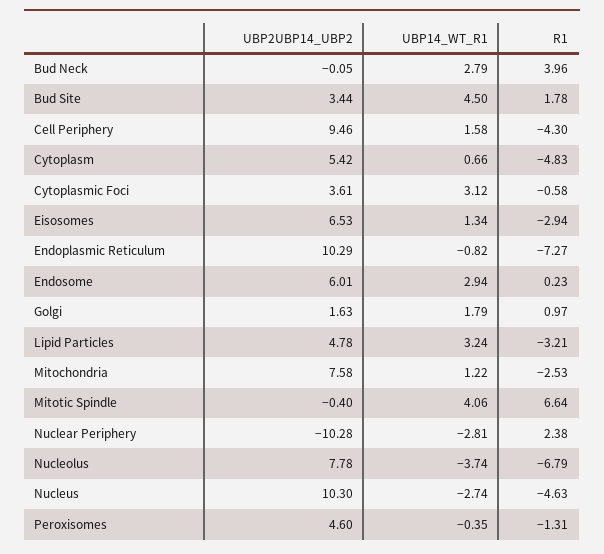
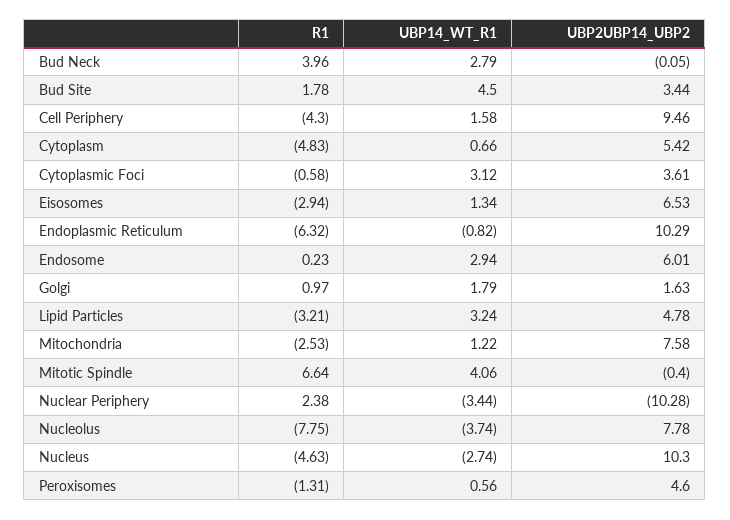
  {
    "UBP2UBP14_UBP2": {
      "Bud Neck": -0.05,
      "Bud Site": 3.44,
      "Cell Periphery": 9.46,
      "Cytoplasm": 5.42,
      "Cytoplasmic Foci": 3.61,
      "Eisosomes": 6.53,
      "Endoplasmic Reticulum": 10.29,
      "Endosome": 6.01,
      "Golgi": 1.63,
      "Lipid Particles": 4.78,
      "Mitochondria": 7.58,
      "Mitotic Spindle": -0.4,
      "Nuclear Periphery": -10.28,
      "Nucleolus": 7.78,
      "Nucleus": 10.3,
      "Peroxisomes": 4.6
    },
    "UBP14_WT_R1": {
      "Bud Neck": 2.79,
      "Bud Site": 4.5,
      "Cell Periphery": 1.58,
      "Cytoplasm": 0.66,
      "Cytoplasmic Foci": 3.12,
      "Eisosomes": 1.34,
      "Endoplasmic Reticulum": -0.82,
      "Endosome": 2.94,
      "Golgi": 1.79,
      "Lipid Particles": 3.24,
      "Mitochondria": 1.22,
      "Mitotic Spindle": 4.06,
-     "Nuclear Periphery": -2.81,
+     "Nuclear Periphery": -3.44,
      "Nucleolus": -3.74,
      "Nucleus": -2.74,
-     "Peroxisomes": -0.35
+     "Peroxisomes": 0.56
    },
    "R1": {
      "Bud Neck": 3.96,
      "Bud Site": 1.78,
      "Cell Periphery": -4.3,
      "Cytoplasm": -4.83,
      "Cytoplasmic Foci": -0.58,
      "Eisosomes": -2.94,
-     "Endoplasmic Reticulum": -7.27,
+     "Endoplasmic Reticulum": -6.32,
      "Endosome": 0.23,
      "Golgi": 0.97,
      "Lipid Particles": -3.21,
      "Mitochondria": -2.53,
      "Mitotic Spindle": 6.64,
      "Nuclear Periphery": 2.38,
-     "Nucleolus": -6.79,
+     "Nucleolus": -7.75,
      "Nucleus": -4.63,
      "Peroxisomes": -1.31
    }
  }

